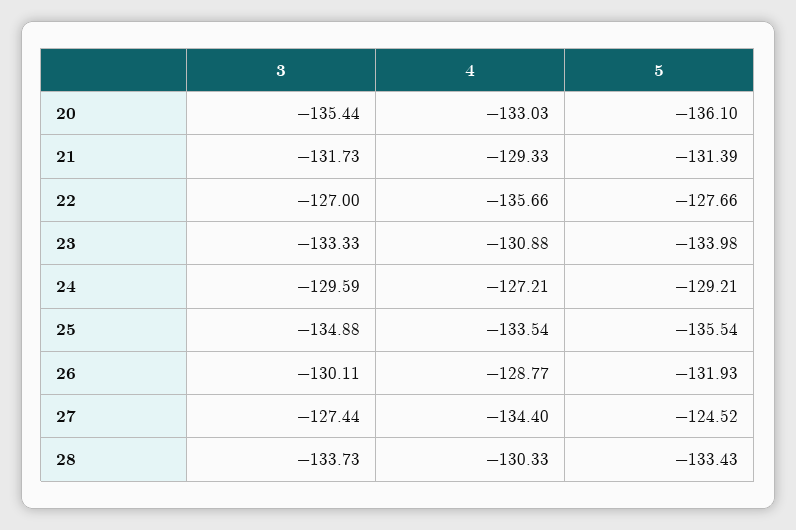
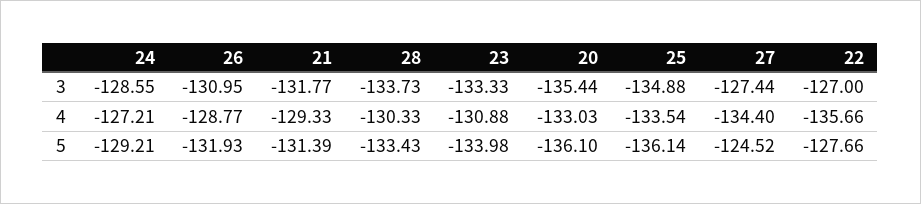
  {
    "3": {
      "20": -135.44,
-     "21": -131.73,
+     "21": -131.77,
      "22": -127,
      "23": -133.33,
-     "24": -129.59,
+     "24": -128.55,
      "25": -134.88,
-     "26": -130.11,
+     "26": -130.95,
      "27": -127.44,
      "28": -133.73
    },
    "4": {
      "20": -133.03,
      "21": -129.33,
      "22": -135.66,
      "23": -130.88,
      "24": -127.21,
      "25": -133.54,
      "26": -128.77,
      "27": -134.4,
      "28": -130.33
    },
    "5": {
      "20": -136.1,
      "21": -131.39,
      "22": -127.66,
      "23": -133.98,
      "24": -129.21,
-     "25": -135.54,
+     "25": -136.14,
      "26": -131.93,
      "27": -124.52,
      "28": -133.43
    }
  }

